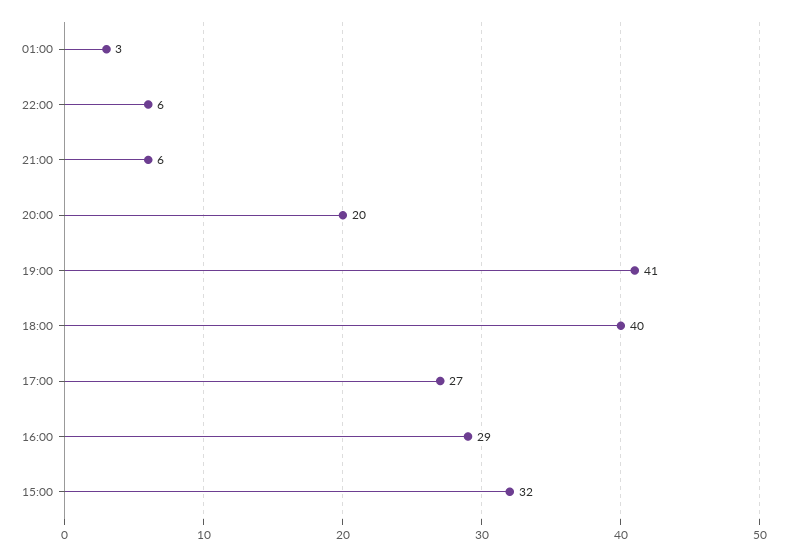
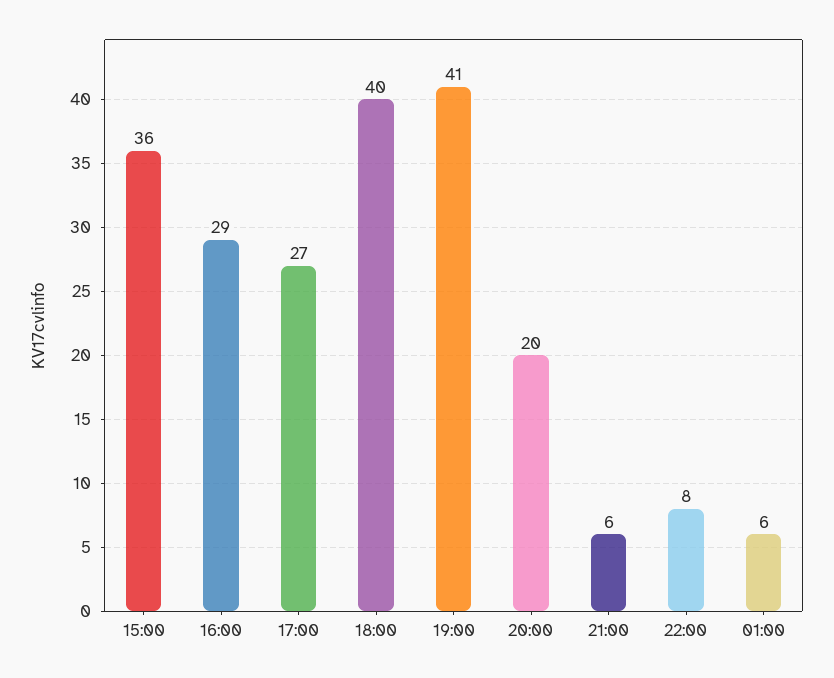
  {
-   "01:00": 3,
+   "01:00": 6,
-   "22:00": 6,
+   "22:00": 8,
    "21:00": 6,
    "20:00": 20,
    "19:00": 41,
    "18:00": 40,
    "17:00": 27,
    "16:00": 29,
-   "15:00": 32
+   "15:00": 36
  }

